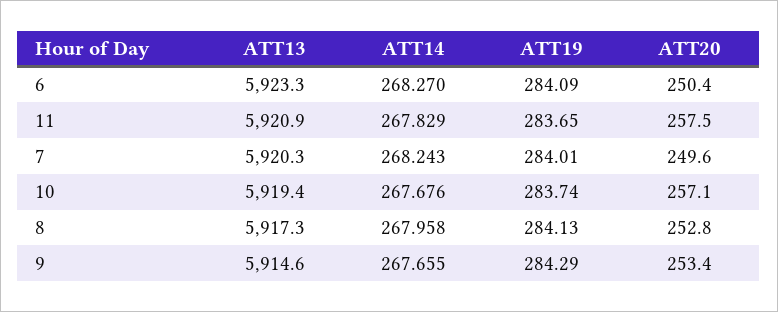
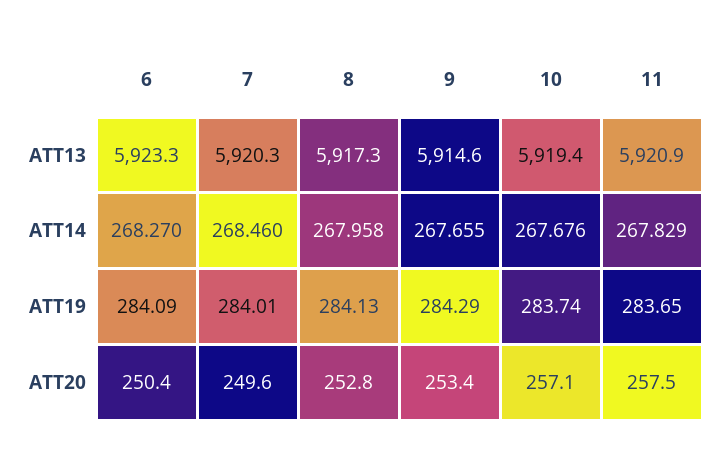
  {
    "ATT13": {
      "6": 5923.3,
      "11": 5920.9,
      "7": 5920.3,
      "10": 5919.4,
      "8": 5917.3,
      "9": 5914.6
    },
    "ATT14": {
      "6": 268.27,
      "11": 267.829,
-     "7": 268.243,
+     "7": 268.46,
      "10": 267.676,
      "8": 267.958,
      "9": 267.655
    },
    "ATT19": {
      "6": 284.09,
      "11": 283.65,
      "7": 284.01,
      "10": 283.74,
      "8": 284.13,
      "9": 284.29
    },
    "ATT20": {
      "6": 250.4,
      "11": 257.5,
      "7": 249.6,
      "10": 257.1,
      "8": 252.8,
      "9": 253.4
    }
  }

